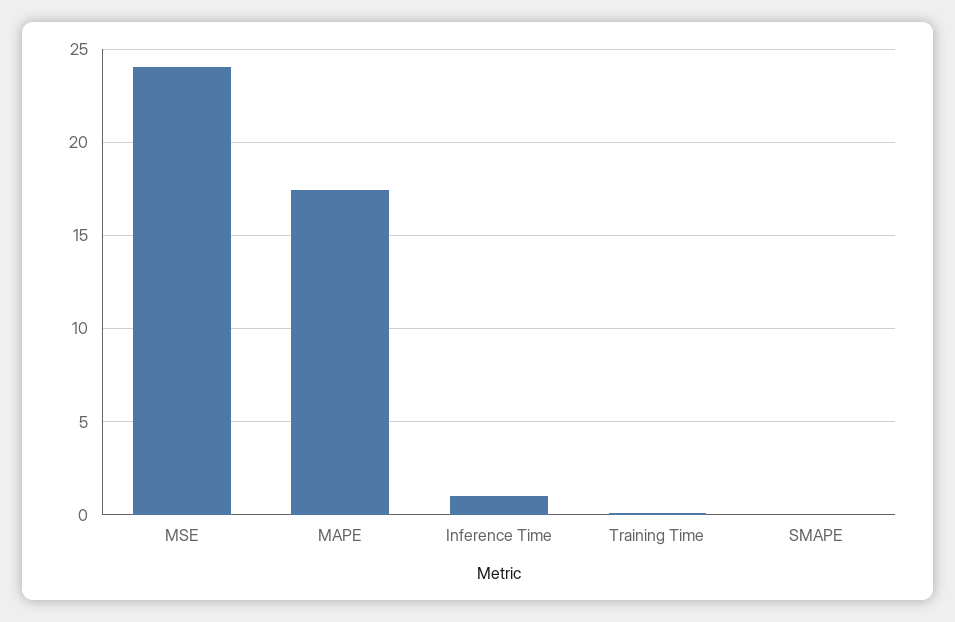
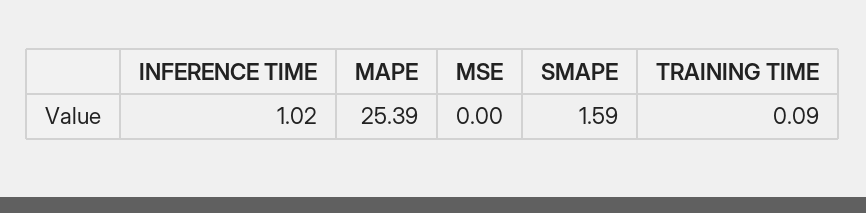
  {
-   "MSE": 24,
+   "MSE": 0,
-   "MAPE": 17.5,
+   "MAPE": 25.39,
    "Inference Time": 1.02,
    "Training Time": 0.09,
-   "SMAPE": 0
+   "SMAPE": 1.59
  }

